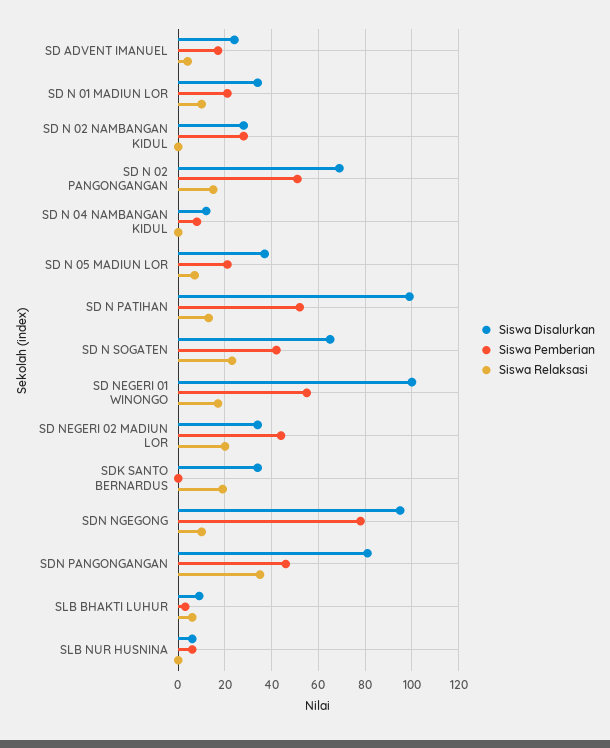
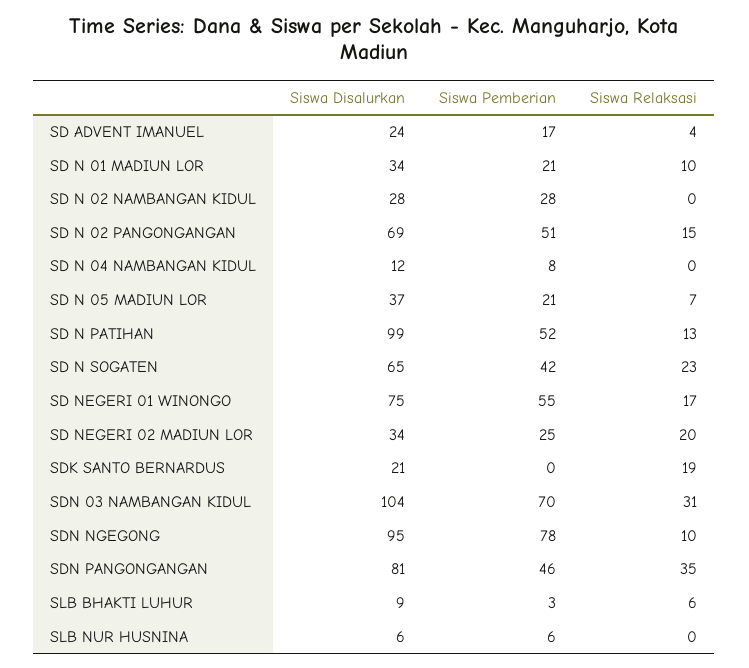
  {
    "Siswa Disalurkan": {
      "SD ADVENT IMANUEL": 24,
      "SD N 01 MADIUN LOR": 34,
      "SD N 02 NAMBANGAN KIDUL": 28,
      "SD N 02 PANGONGANGAN": 69,
      "SD N 04 NAMBANGAN KIDUL": 12,
      "SD N 05 MADIUN LOR": 37,
      "SD N PATIHAN": 99,
      "SD N SOGATEN": 65,
-     "SD NEGERI 01 WINONGO": 100,
+     "SD NEGERI 01 WINONGO": 75,
      "SD NEGERI 02 MADIUN LOR": 34,
-     "SDK SANTO BERNARDUS": 35,
+     "SDK SANTO BERNARDUS": 21,
      "SDN NGEGONG": 95,
      "SDN PANGONGANGAN": 81,
      "SLB BHAKTI LUHUR": 9,
-     "SLB NUR HUSNINA": 6
+     "SLB NUR HUSNINA": 6,
+     "SDN 03 NAMBANGAN KIDUL": 104
    },
    "Siswa Pemberian": {
      "SD ADVENT IMANUEL": 17,
      "SD N 01 MADIUN LOR": 21,
      "SD N 02 NAMBANGAN KIDUL": 28,
      "SD N 02 PANGONGANGAN": 51,
      "SD N 04 NAMBANGAN KIDUL": 8,
      "SD N 05 MADIUN LOR": 21,
      "SD N PATIHAN": 52,
      "SD N SOGATEN": 42,
      "SD NEGERI 01 WINONGO": 55,
-     "SD NEGERI 02 MADIUN LOR": 45,
+     "SD NEGERI 02 MADIUN LOR": 25,
      "SDK SANTO BERNARDUS": 0,
      "SDN NGEGONG": 78,
      "SDN PANGONGANGAN": 46,
      "SLB BHAKTI LUHUR": 3,
-     "SLB NUR HUSNINA": 6
+     "SLB NUR HUSNINA": 6,
+     "SDN 03 NAMBANGAN KIDUL": 70
    },
    "Siswa Relaksasi": {
      "SD ADVENT IMANUEL": 4,
      "SD N 01 MADIUN LOR": 10,
      "SD N 02 NAMBANGAN KIDUL": 0,
      "SD N 02 PANGONGANGAN": 15,
      "SD N 04 NAMBANGAN KIDUL": 0,
      "SD N 05 MADIUN LOR": 7,
      "SD N PATIHAN": 13,
      "SD N SOGATEN": 23,
      "SD NEGERI 01 WINONGO": 17,
      "SD NEGERI 02 MADIUN LOR": 20,
      "SDK SANTO BERNARDUS": 19,
      "SDN NGEGONG": 10,
      "SDN PANGONGANGAN": 35,
      "SLB BHAKTI LUHUR": 6,
-     "SLB NUR HUSNINA": 0
+     "SLB NUR HUSNINA": 0,
+     "SDN 03 NAMBANGAN KIDUL": 31
    }
  }

